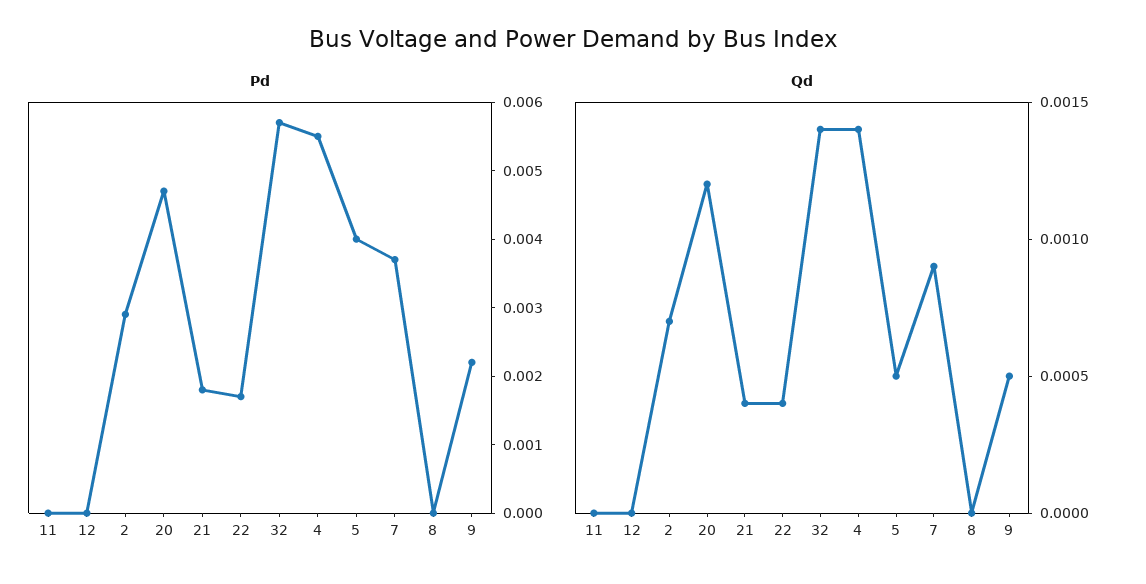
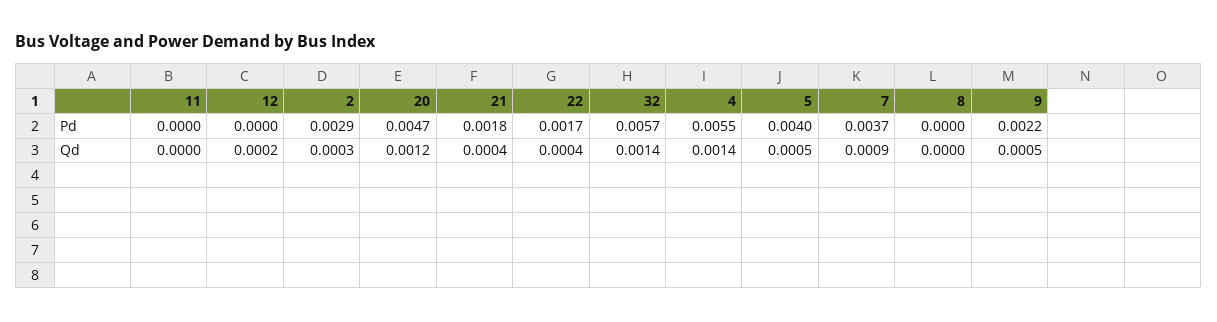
  {
    "Pd": {
      "11": 0,
      "12": 0,
      "2": 0.0029,
      "20": 0.0047,
      "21": 0.0018,
      "22": 0.0017,
      "32": 0.0057,
      "4": 0.0055,
      "5": 0.004,
      "7": 0.0037,
      "8": 0,
      "9": 0.0022
    },
    "Qd": {
      "11": 0,
-     "12": 0,
+     "12": 0.0002,
-     "2": 0.0007,
+     "2": 0.0003,
      "20": 0.0012,
      "21": 0.0004,
      "22": 0.0004,
      "32": 0.0014,
      "4": 0.0014,
      "5": 0.0005,
      "7": 0.0009,
      "8": 0,
      "9": 0.0005
    }
  }

